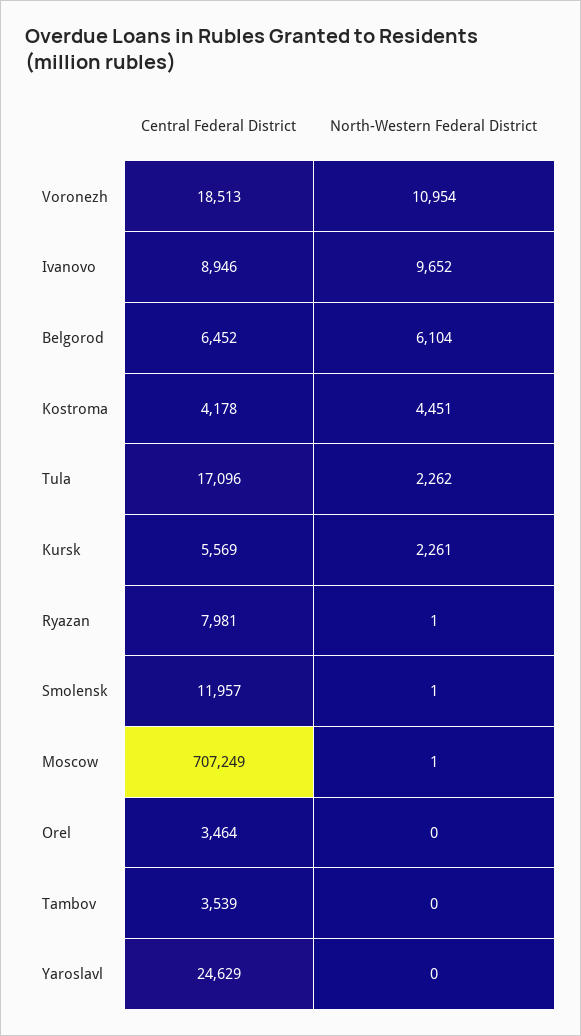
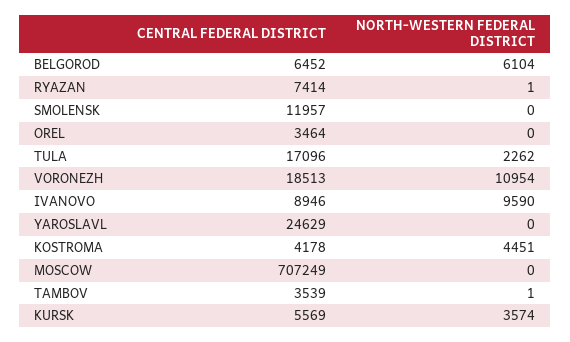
  {
    "Central Federal District": {
      "Voronezh": 18513,
      "Ivanovo": 8946,
      "Belgorod": 6452,
      "Kostroma": 4178,
      "Tula": 17096,
      "Kursk": 5569,
-     "Ryazan": 7981,
+     "Ryazan": 7414,
      "Smolensk": 11957,
      "Moscow": 707249,
      "Orel": 3464,
      "Tambov": 3539,
      "Yaroslavl": 24629
    },
    "North-Western Federal District": {
      "Voronezh": 10954,
-     "Ivanovo": 9652,
+     "Ivanovo": 9590,
      "Belgorod": 6104,
      "Kostroma": 4451,
      "Tula": 2262,
-     "Kursk": 2261,
+     "Kursk": 3574,
      "Ryazan": 1,
-     "Smolensk": 1,
+     "Smolensk": 0,
-     "Moscow": 1,
+     "Moscow": 0,
      "Orel": 0,
-     "Tambov": 0,
+     "Tambov": 1,
      "Yaroslavl": 0
    }
  }

